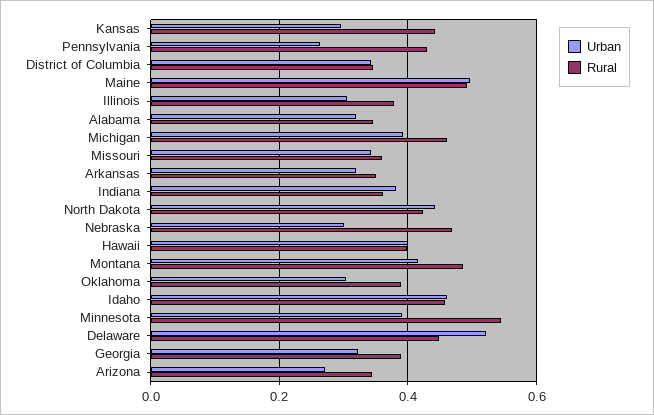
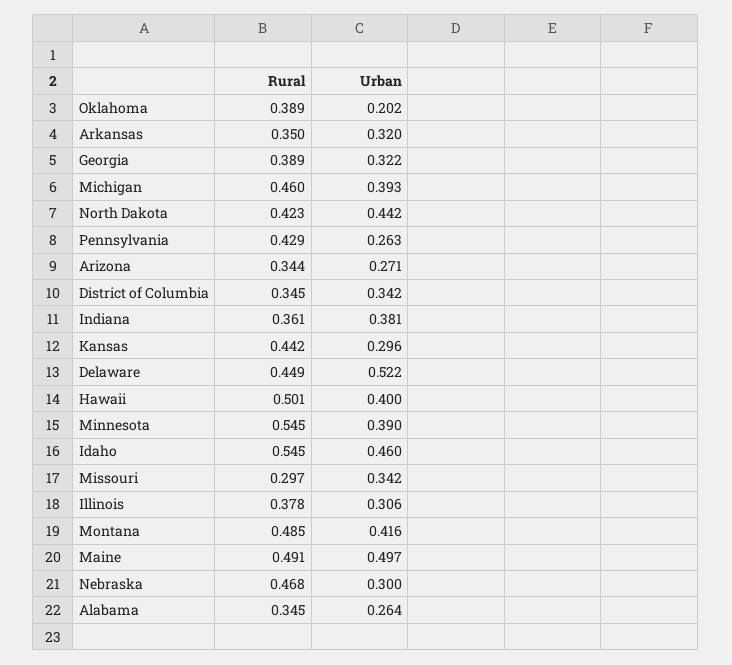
  {
    "Urban": {
      "Kansas": 0.296,
      "Pennsylvania": 0.263,
      "District of Columbia": 0.342,
      "Maine": 0.497,
      "Illinois": 0.306,
-     "Alabama": 0.32,
+     "Alabama": 0.264,
      "Michigan": 0.393,
      "Missouri": 0.342,
      "Arkansas": 0.32,
      "Indiana": 0.381,
      "North Dakota": 0.442,
      "Nebraska": 0.3,
      "Hawaii": 0.4,
      "Montana": 0.416,
-     "Oklahoma": 0.3,
+     "Oklahoma": 0.202,
      "Idaho": 0.46,
      "Minnesota": 0.39,
      "Delaware": 0.522,
      "Georgia": 0.322,
      "Arizona": 0.271
    },
    "Rural": {
      "Kansas": 0.442,
      "Pennsylvania": 0.429,
      "District of Columbia": 0.345,
      "Maine": 0.491,
      "Illinois": 0.378,
      "Alabama": 0.345,
      "Michigan": 0.46,
-     "Missouri": 0.36,
+     "Missouri": 0.297,
      "Arkansas": 0.35,
      "Indiana": 0.361,
      "North Dakota": 0.423,
      "Nebraska": 0.468,
-     "Hawaii": 0.4,
+     "Hawaii": 0.501,
      "Montana": 0.485,
      "Oklahoma": 0.389,
-     "Idaho": 0.46,
+     "Idaho": 0.545,
      "Minnesota": 0.545,
      "Delaware": 0.449,
      "Georgia": 0.389,
      "Arizona": 0.344
    }
  }

